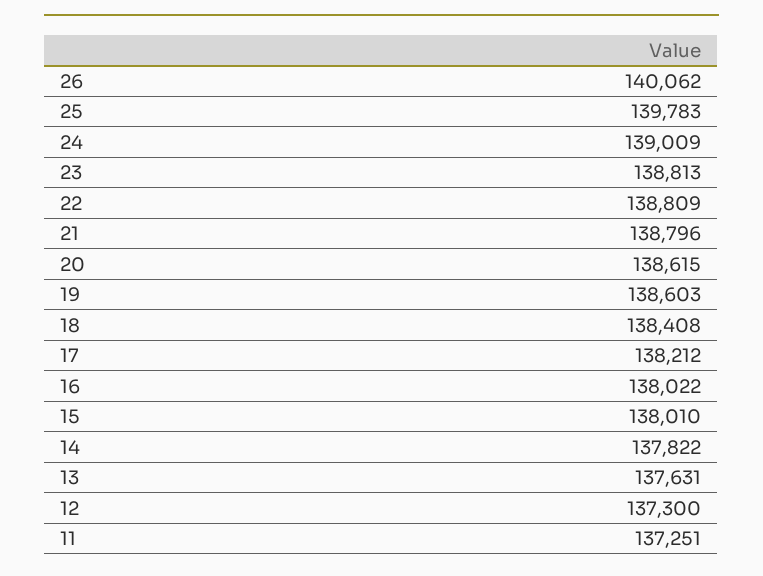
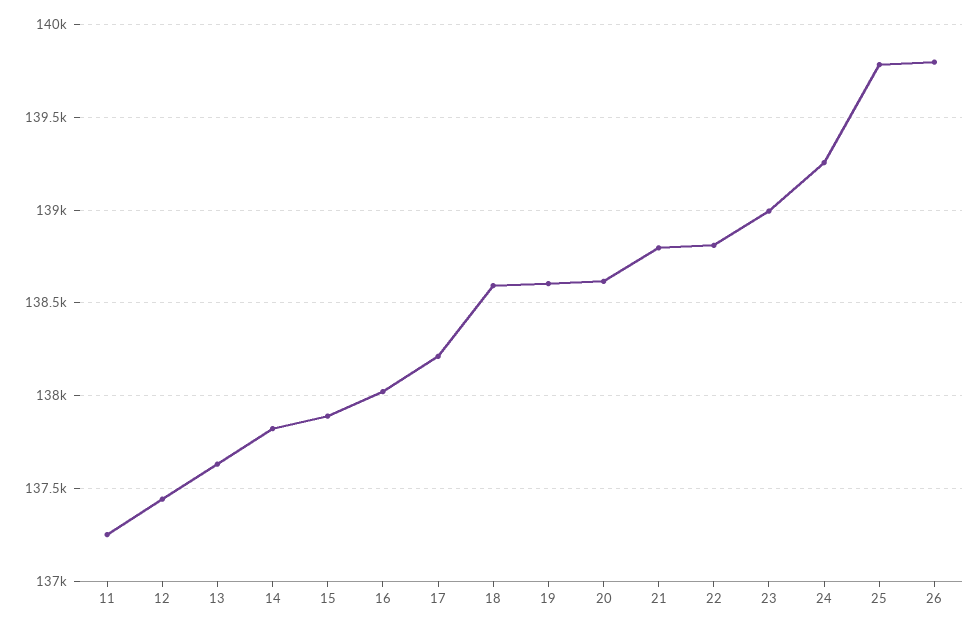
  {
-   "26": 140062,
+   "26": 139800,
    "25": 139783,
-   "24": 139009,
+   "24": 139250,
-   "23": 138813,
+   "23": 139000,
    "22": 138809,
    "21": 138796,
    "20": 138615,
    "19": 138603,
-   "18": 138408,
+   "18": 138600,
    "17": 138212,
    "16": 138022,
-   "15": 138010,
+   "15": 137900,
    "14": 137822,
    "13": 137631,
-   "12": 137300,
+   "12": 137450,
    "11": 137251
  }

